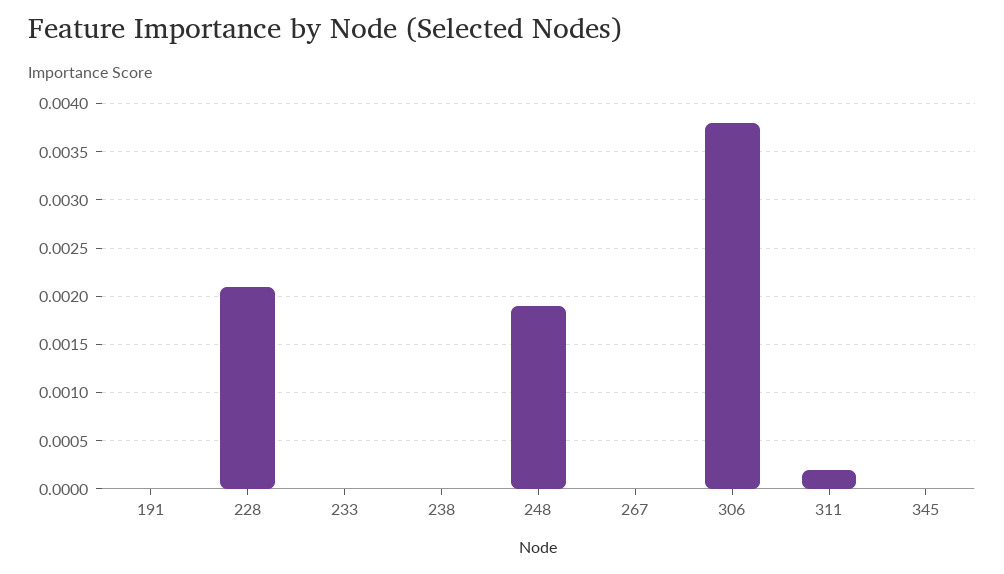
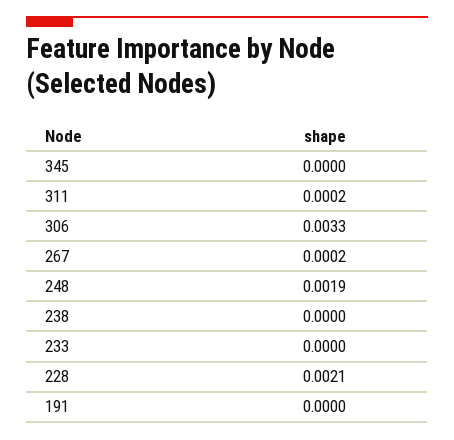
  {
    "191": 0,
    "228": 0.0021,
    "233": 0,
    "238": 0,
    "248": 0.0019,
-   "267": 0,
+   "267": 0.0002,
-   "306": 0.0038,
+   "306": 0.0033,
    "311": 0.0002,
    "345": 0
  }

